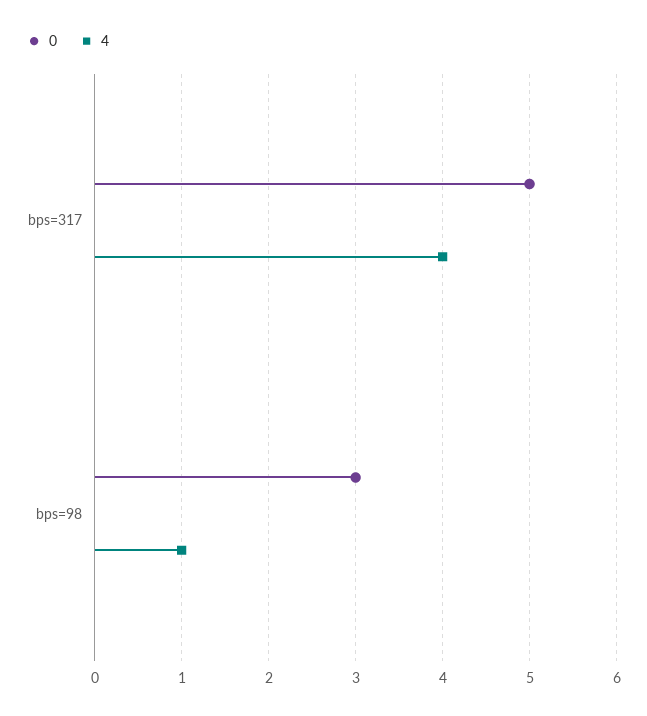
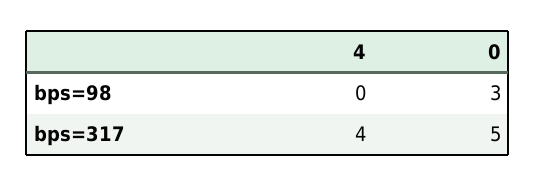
  {
    "0": {
      "bps=317": 5,
      "bps=98": 3
    },
    "4": {
      "bps=317": 4,
-     "bps=98": 1
+     "bps=98": 0
    }
  }

